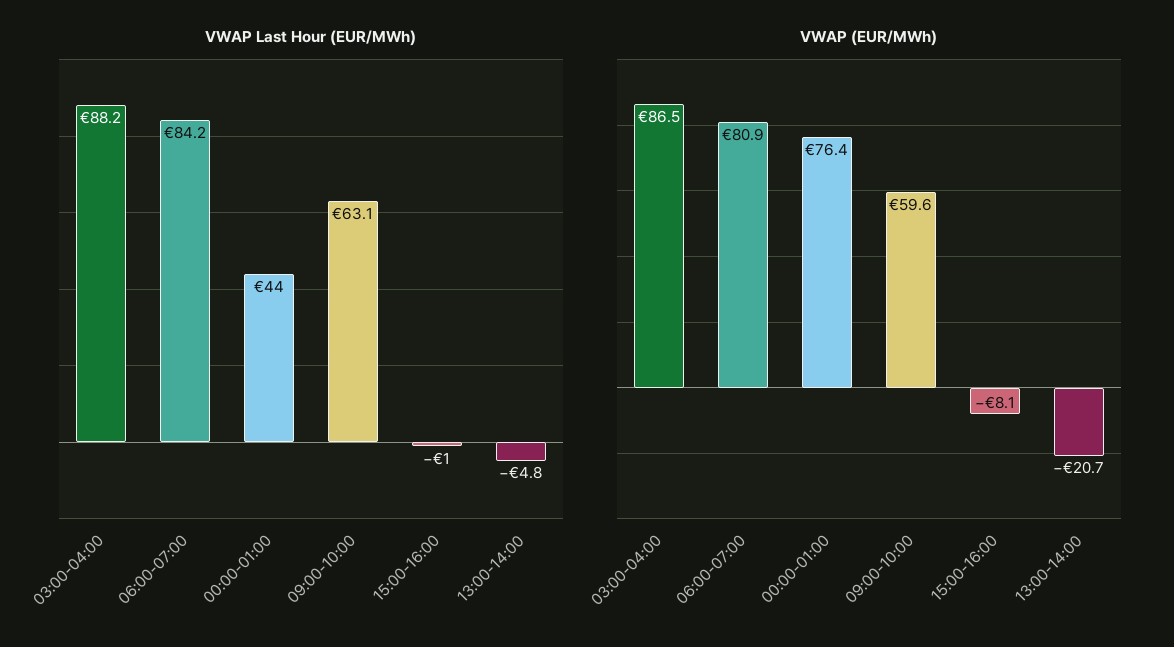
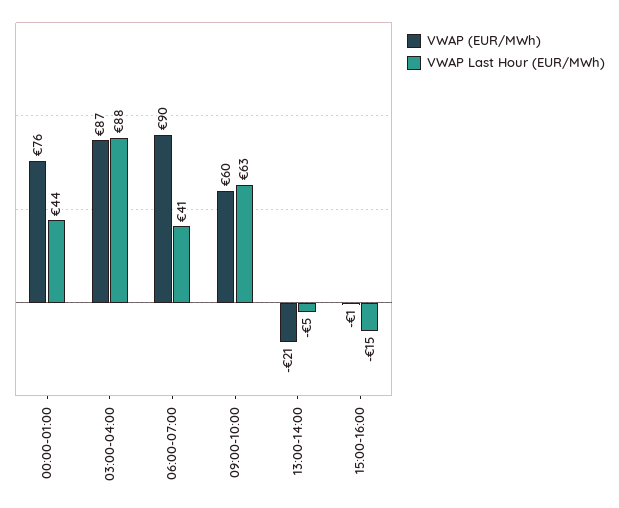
  {
    "VWAP Last Hour (EUR/MWh)": {
      "03:00-04:00": 88.2,
-     "06:00-07:00": 84.2,
+     "06:00-07:00": 41,
      "00:00-01:00": 44,
      "09:00-10:00": 63.1,
-     "15:00-16:00": -1,
+     "15:00-16:00": -15,
      "13:00-14:00": -4.8
    },
    "VWAP (EUR/MWh)": {
      "03:00-04:00": 86.5,
-     "06:00-07:00": 80.9,
+     "06:00-07:00": 90,
      "00:00-01:00": 76.4,
      "09:00-10:00": 59.6,
-     "15:00-16:00": -8.1,
+     "15:00-16:00": -1,
      "13:00-14:00": -20.7
    }
  }

